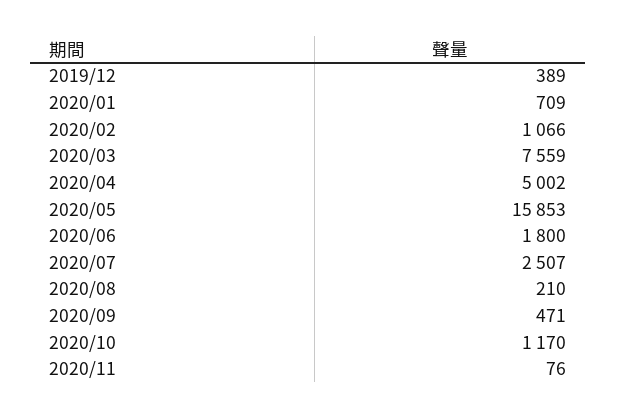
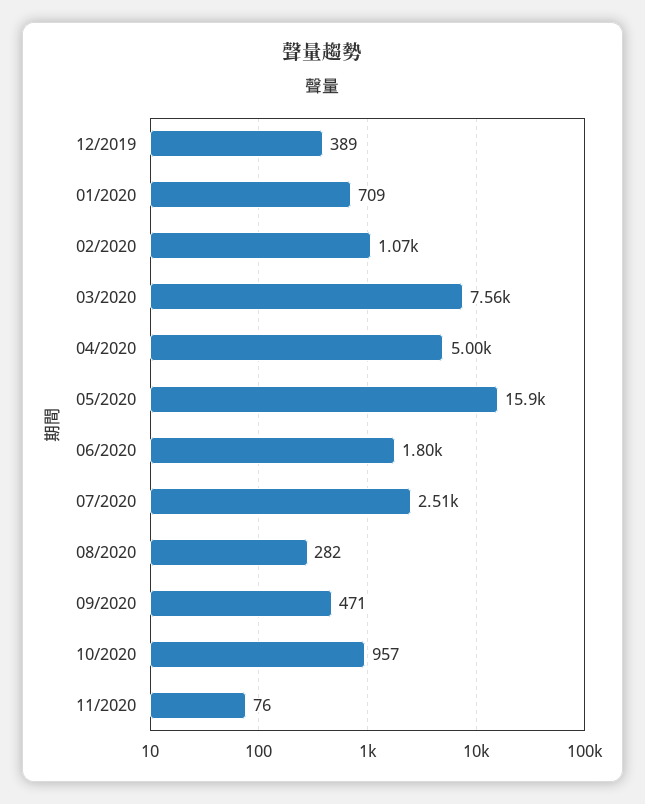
  {
    "2019/12": 389,
    "2020/01": 709,
    "2020/02": 1066,
    "2020/03": 7559,
    "2020/04": 5002,
    "2020/05": 15853,
    "2020/06": 1800,
    "2020/07": 2507,
-   "2020/08": 210,
+   "2020/08": 282,
    "2020/09": 471,
-   "2020/10": 1170,
+   "2020/10": 957,
    "2020/11": 76
  }

